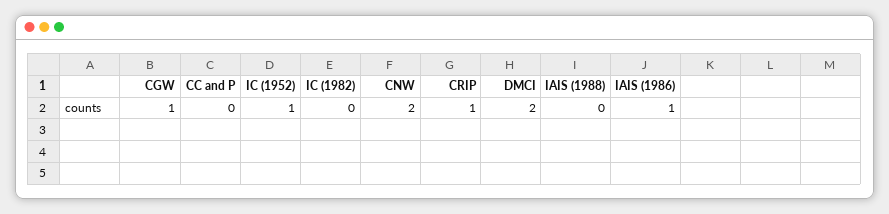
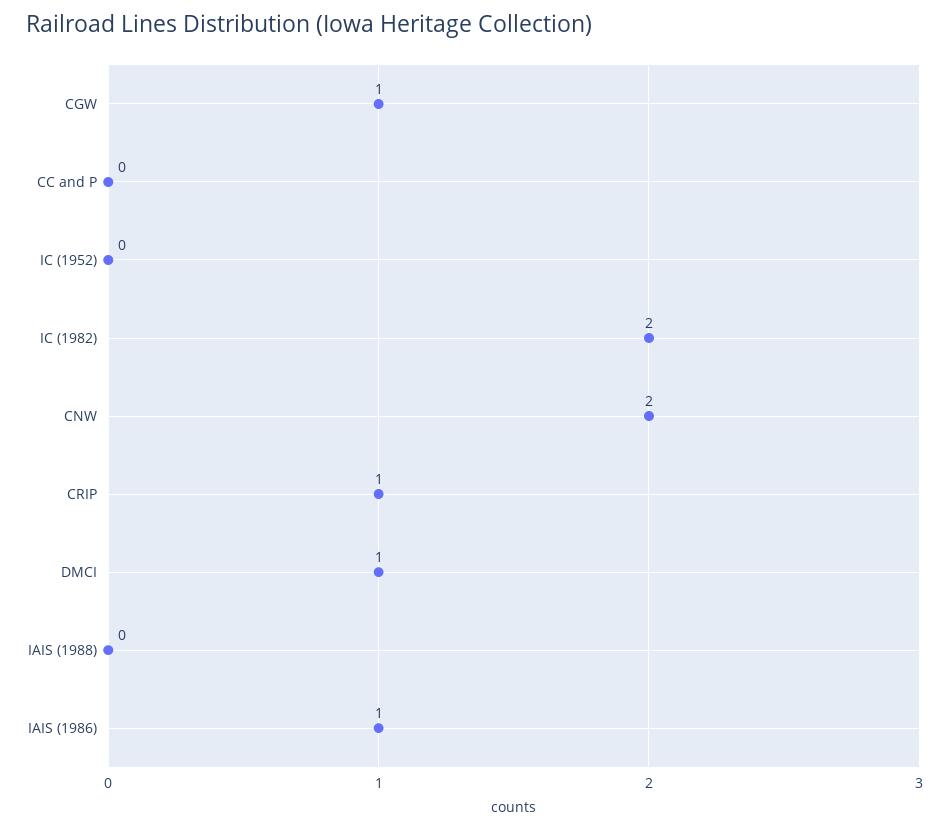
  {
    "CGW": 1,
    "CC and P": 0,
-   "IC (1952)": 1,
+   "IC (1952)": 0,
-   "IC (1982)": 0,
+   "IC (1982)": 2,
    "CNW": 2,
    "CRIP": 1,
-   "DMCI": 2,
+   "DMCI": 1,
    "IAIS (1988)": 0,
    "IAIS (1986)": 1
  }

